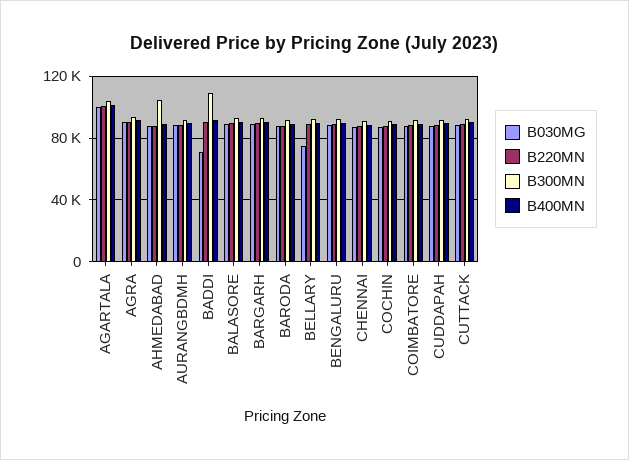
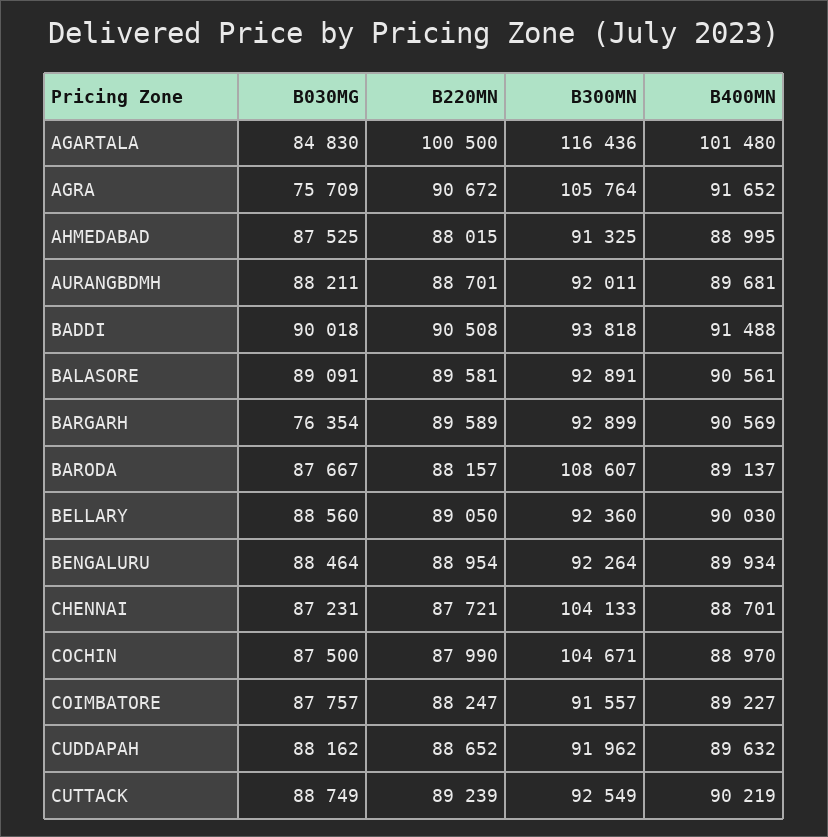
  {
    "B030MG": {
-     "AGARTALA": 100000,
+     "AGARTALA": 84830,
-     "AGRA": 90000,
+     "AGRA": 75709,
      "AHMEDABAD": 87525,
      "AURANGBDMH": 88211,
-     "BADDI": 70000,
+     "BADDI": 90018,
      "BALASORE": 89091,
-     "BARGARH": 90000,
+     "BARGARH": 76354,
      "BARODA": 87667,
-     "BELLARY": 75000,
+     "BELLARY": 88560,
      "BENGALURU": 88464,
      "CHENNAI": 87231,
      "COCHIN": 87500,
      "COIMBATORE": 87757,
      "CUDDAPAH": 88162,
      "CUTTACK": 88749
    },
    "B220MN": {
      "AGARTALA": 100500,
      "AGRA": 90672,
      "AHMEDABAD": 88015,
      "AURANGBDMH": 88701,
      "BADDI": 90508,
      "BALASORE": 89581,
      "BARGARH": 89589,
      "BARODA": 88157,
      "BELLARY": 89050,
      "BENGALURU": 88954,
      "CHENNAI": 87721,
      "COCHIN": 87990,
      "COIMBATORE": 88247,
      "CUDDAPAH": 88652,
      "CUTTACK": 89239
    },
    "B300MN": {
-     "AGARTALA": 105000,
+     "AGARTALA": 116436,
-     "AGRA": 95000,
+     "AGRA": 105764,
-     "AHMEDABAD": 105000,
+     "AHMEDABAD": 91325,
      "AURANGBDMH": 92011,
-     "BADDI": 110000,
+     "BADDI": 93818,
      "BALASORE": 92891,
      "BARGARH": 92899,
-     "BARODA": 90000,
+     "BARODA": 108607,
      "BELLARY": 92360,
      "BENGALURU": 92264,
-     "CHENNAI": 90000,
+     "CHENNAI": 104133,
-     "COCHIN": 90000,
+     "COCHIN": 104671,
      "COIMBATORE": 91557,
      "CUDDAPAH": 91962,
      "CUTTACK": 92549
    },
    "B400MN": {
      "AGARTALA": 101480,
      "AGRA": 91652,
      "AHMEDABAD": 88995,
      "AURANGBDMH": 89681,
      "BADDI": 91488,
      "BALASORE": 90561,
      "BARGARH": 90569,
      "BARODA": 89137,
      "BELLARY": 90030,
      "BENGALURU": 89934,
      "CHENNAI": 88701,
      "COCHIN": 88970,
      "COIMBATORE": 89227,
      "CUDDAPAH": 89632,
      "CUTTACK": 90219
    }
  }

